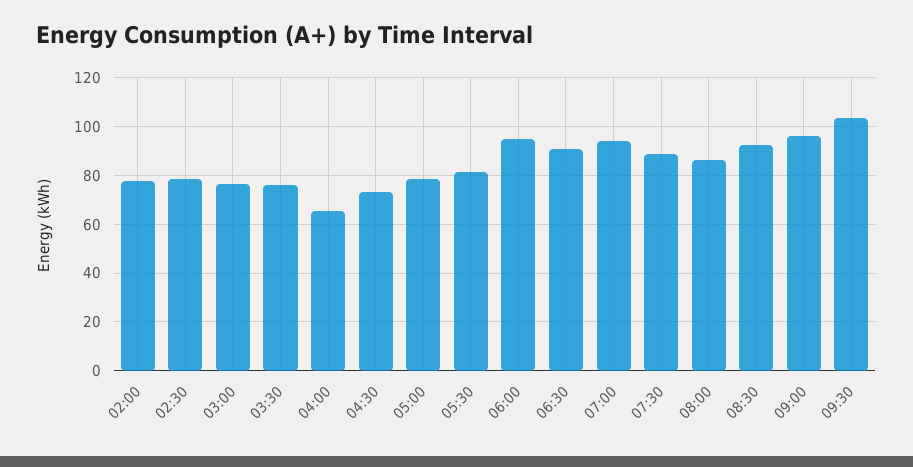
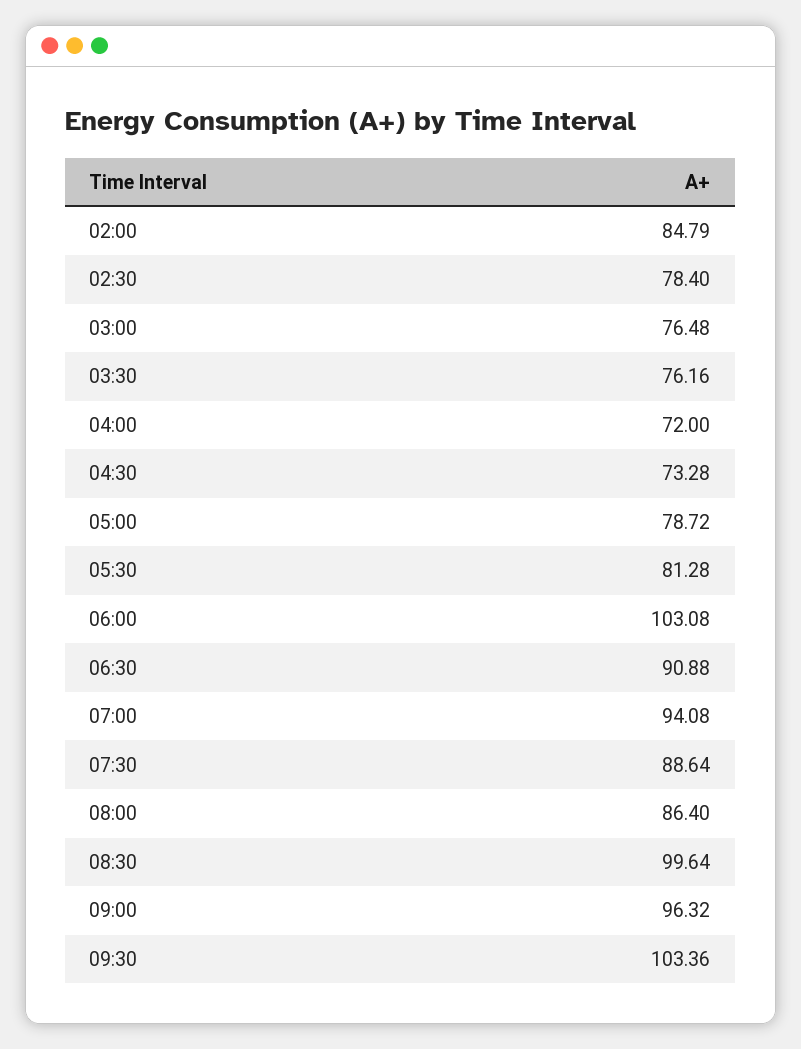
  {
-   "02:00": 77.5,
+   "02:00": 84.79,
    "02:30": 78.4,
    "03:00": 76.48,
    "03:30": 76.16,
-   "04:00": 65,
+   "04:00": 72,
    "04:30": 73.28,
    "05:00": 78.72,
    "05:30": 81.28,
-   "06:00": 95,
+   "06:00": 103.08,
    "06:30": 90.88,
    "07:00": 94.08,
    "07:30": 88.64,
    "08:00": 86.4,
-   "08:30": 92.5,
+   "08:30": 99.64,
    "09:00": 96.32,
    "09:30": 103.36
  }

